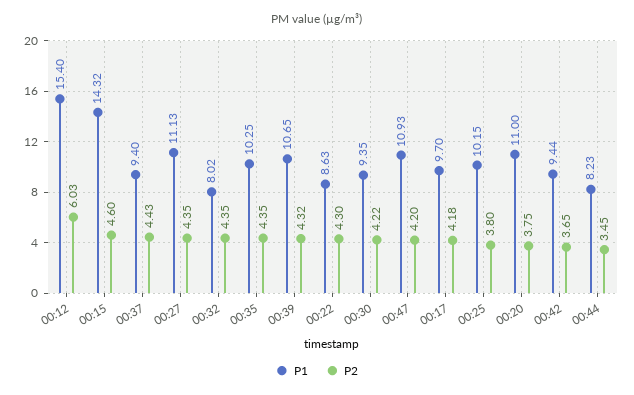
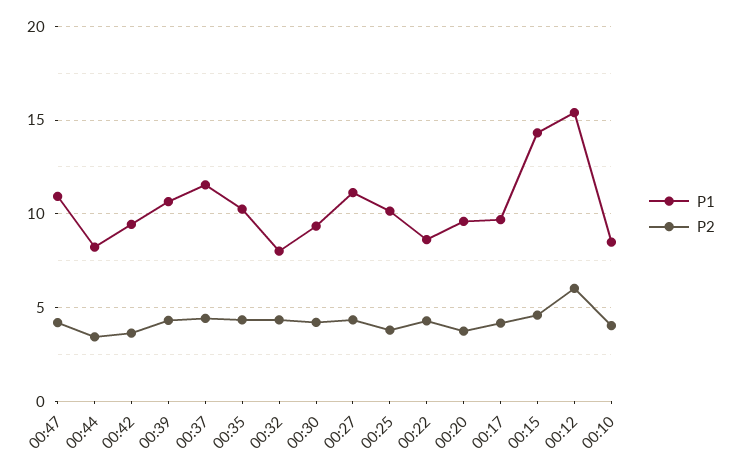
  {
    "P1": {
      "00:12": 15.4,
      "00:15": 14.32,
-     "00:37": 9.4,
+     "00:37": 11.5,
      "00:27": 11.13,
      "00:32": 8.02,
      "00:35": 10.25,
      "00:39": 10.65,
      "00:22": 8.63,
      "00:30": 9.35,
      "00:47": 10.93,
      "00:17": 9.7,
      "00:25": 10.15,
-     "00:20": 11,
+     "00:20": 9.5,
      "00:42": 9.44,
-     "00:44": 8.23
+     "00:44": 8.23,
+     "00:10": 8.5
    },
    "P2": {
      "00:12": 6.03,
      "00:15": 4.6,
      "00:37": 4.43,
      "00:27": 4.35,
      "00:32": 4.35,
      "00:35": 4.35,
      "00:39": 4.32,
      "00:22": 4.3,
      "00:30": 4.22,
      "00:47": 4.2,
      "00:17": 4.18,
      "00:25": 3.8,
      "00:20": 3.75,
      "00:42": 3.65,
-     "00:44": 3.45
+     "00:44": 3.45,
+     "00:10": 4
    }
  }

